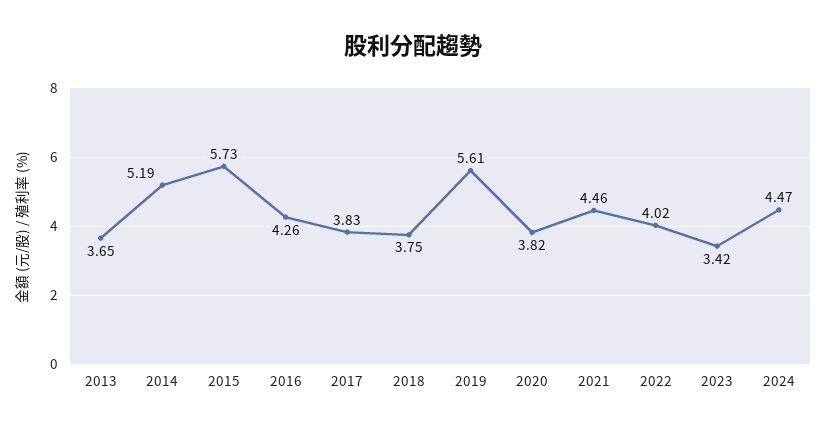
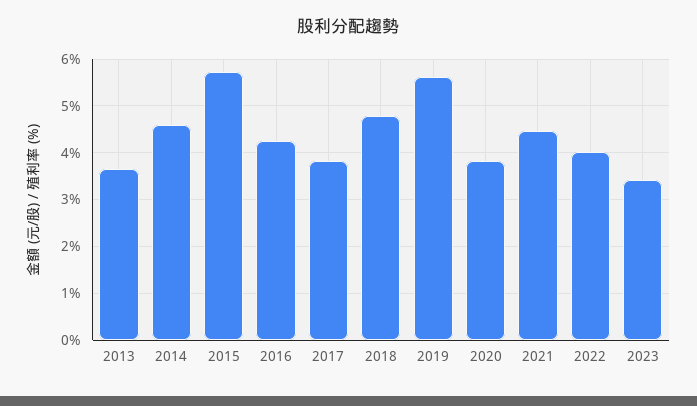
  {
    "2013": 3.65,
-   "2014": 5.19,
+   "2014": 4.6,
    "2015": 5.73,
    "2016": 4.26,
    "2017": 3.83,
-   "2018": 3.75,
+   "2018": 4.8,
    "2019": 5.61,
    "2020": 3.82,
    "2021": 4.46,
    "2022": 4.02,
-   "2023": 3.42,
+   "2023": 3.42
-   "2024": 4.47
  }

